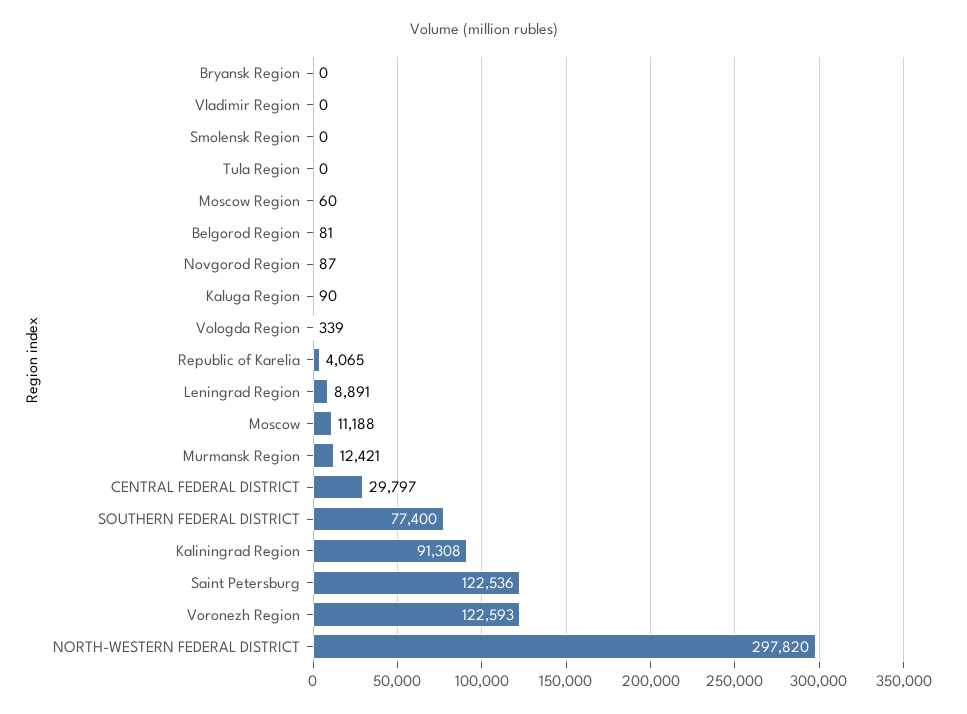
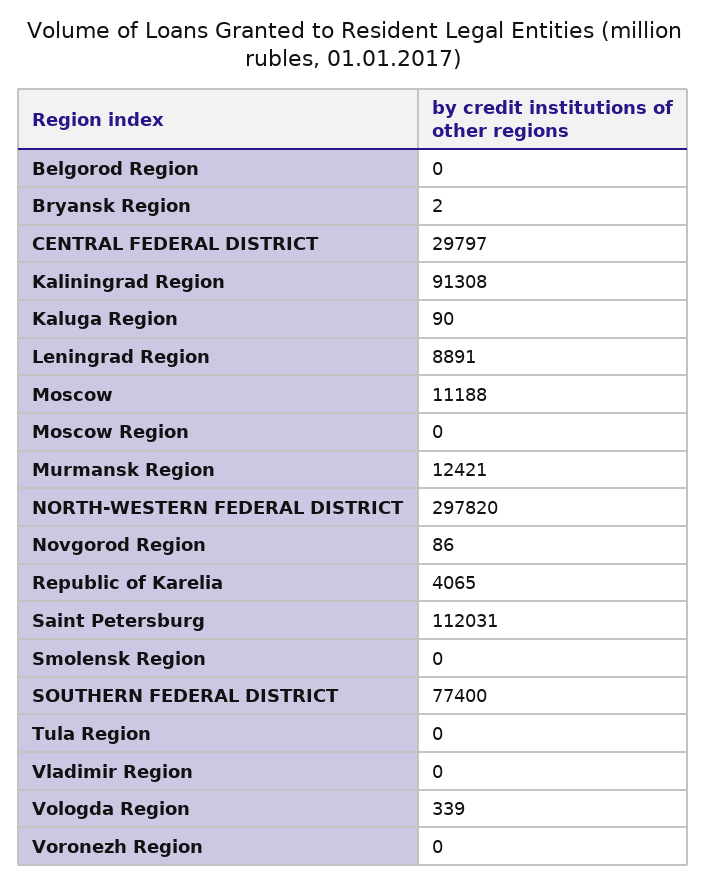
  {
-   "Bryansk Region": 0,
+   "Bryansk Region": 2,
    "Vladimir Region": 0,
    "Smolensk Region": 0,
    "Tula Region": 0,
-   "Moscow Region": 60,
+   "Moscow Region": 0,
-   "Belgorod Region": 81,
+   "Belgorod Region": 0,
-   "Novgorod Region": 87,
+   "Novgorod Region": 86,
    "Kaluga Region": 90,
    "Vologda Region": 339,
    "Republic of Karelia": 4065,
    "Leningrad Region": 8891,
    "Moscow": 11188,
    "Murmansk Region": 12421,
    "CENTRAL FEDERAL DISTRICT": 29797,
    "SOUTHERN FEDERAL DISTRICT": 77400,
    "Kaliningrad Region": 91308,
-   "Saint Petersburg": 122536,
+   "Saint Petersburg": 112031,
-   "Voronezh Region": 122593,
+   "Voronezh Region": 0,
    "NORTH-WESTERN FEDERAL DISTRICT": 297820
  }

